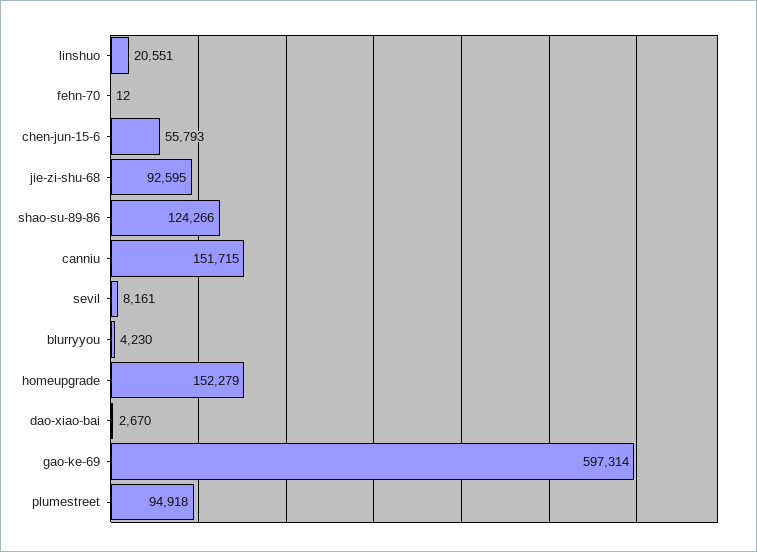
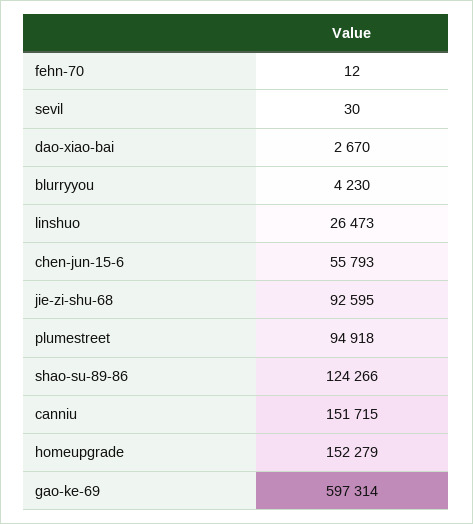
  {
-   "linshuo": 20551,
+   "linshuo": 26473,
    "fehn-70": 12,
    "chen-jun-15-6": 55793,
    "jie-zi-shu-68": 92595,
    "shao-su-89-86": 124266,
    "canniu": 151715,
-   "sevil": 8161,
+   "sevil": 30,
    "blurryyou": 4230,
    "homeupgrade": 152279,
    "dao-xiao-bai": 2670,
    "gao-ke-69": 597314,
    "plumestreet": 94918
  }

